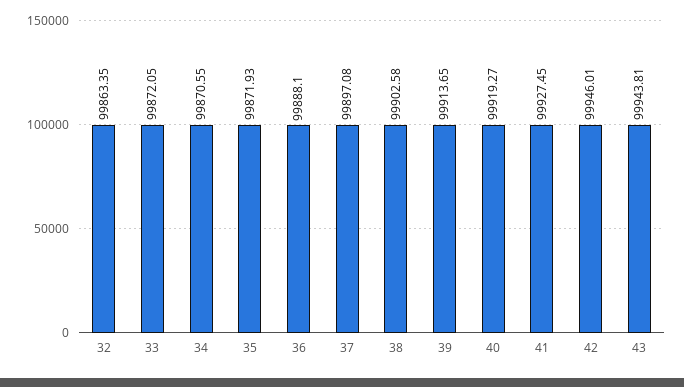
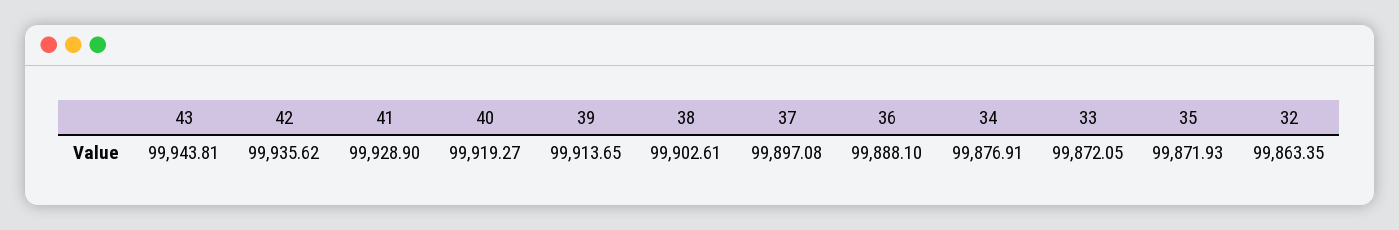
  {
    "32": 99863.35,
    "33": 99872.05,
-   "34": 99870.55,
+   "34": 99876.91,
    "35": 99871.93,
    "36": 99888.1,
    "37": 99897.08,
-   "38": 99902.58,
+   "38": 99902.61,
    "39": 99913.65,
    "40": 99919.27,
-   "41": 99927.45,
+   "41": 99928.9,
-   "42": 99946.01,
+   "42": 99935.62,
    "43": 99943.81
  }

